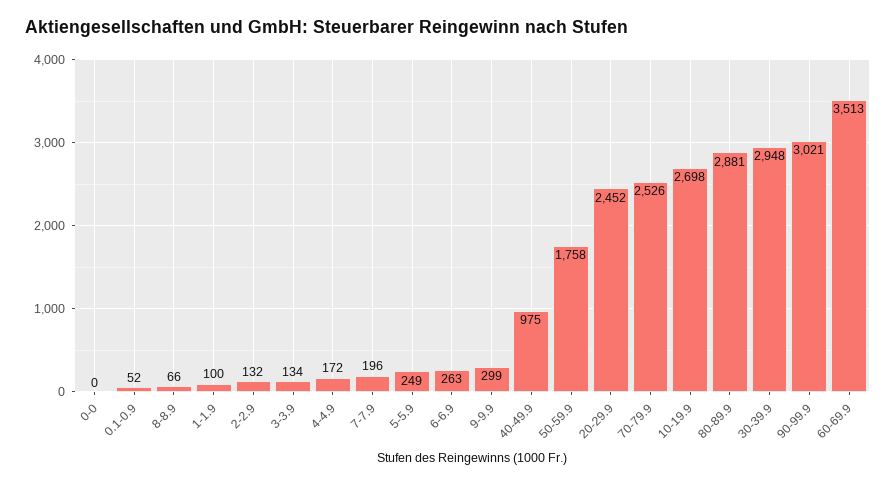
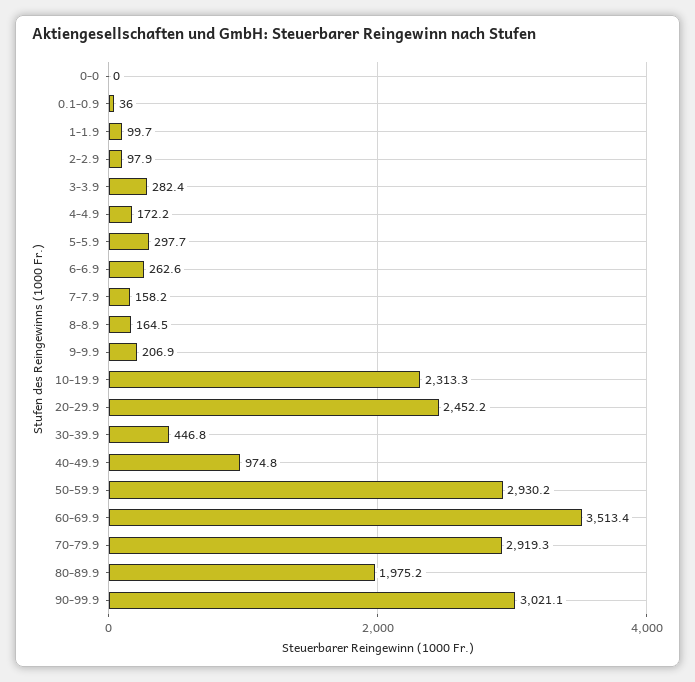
  {
    "0-0": 0,
-   "0.1-0.9": 52,
+   "0.1-0.9": 36,
-   "8-8.9": 66,
+   "8-8.9": 164.5,
    "1-1.9": 99.7,
-   "2-2.9": 132,
+   "2-2.9": 97.9,
-   "3-3.9": 134,
+   "3-3.9": 282.4,
    "4-4.9": 172.2,
-   "7-7.9": 196,
+   "7-7.9": 158.2,
-   "5-5.9": 249,
+   "5-5.9": 297.7,
    "6-6.9": 262.6,
-   "9-9.9": 299,
+   "9-9.9": 206.9,
    "40-49.9": 974.8,
-   "50-59.9": 1758,
+   "50-59.9": 2930.2,
    "20-29.9": 2452.2,
-   "70-79.9": 2526,
+   "70-79.9": 2919.3,
-   "10-19.9": 2698,
+   "10-19.9": 2313.3,
-   "80-89.9": 2881,
+   "80-89.9": 1975.2,
-   "30-39.9": 2948,
+   "30-39.9": 446.8,
    "90-99.9": 3021.1,
    "60-69.9": 3513.4
  }

